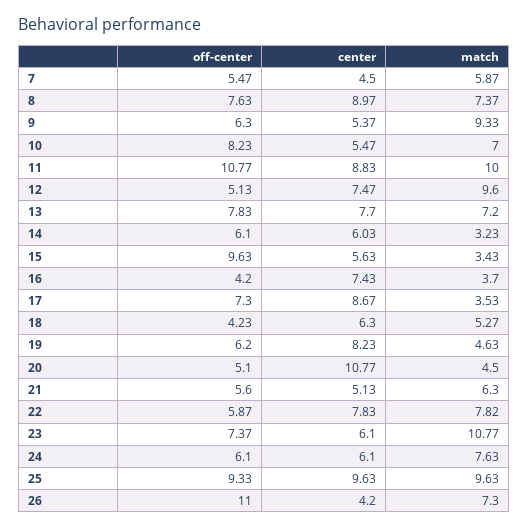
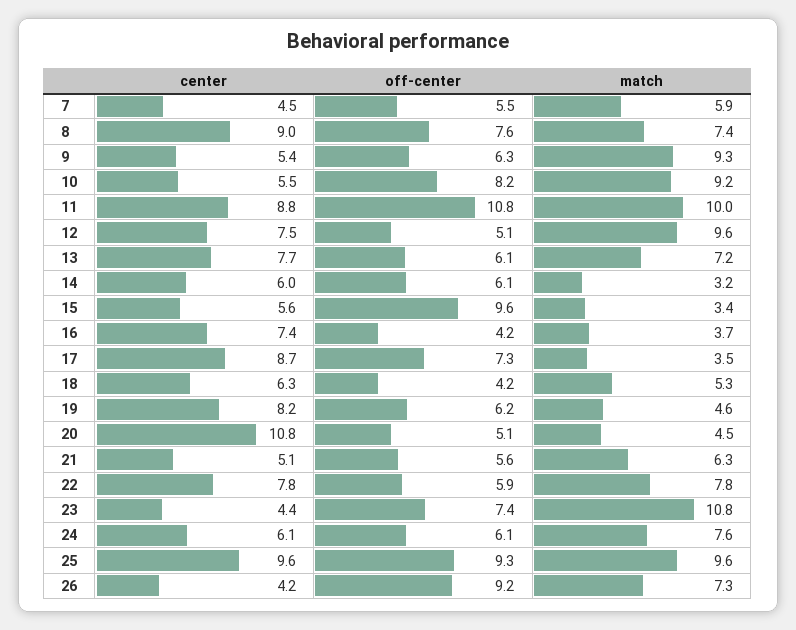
  {
    "off-center": {
      "7": 5.47,
      "8": 7.63,
      "9": 6.3,
      "10": 8.23,
      "11": 10.77,
      "12": 5.13,
-     "13": 7.83,
+     "13": 6.1,
      "14": 6.1,
      "15": 9.63,
      "16": 4.2,
      "17": 7.3,
      "18": 4.23,
      "19": 6.2,
      "20": 5.1,
      "21": 5.6,
      "22": 5.87,
      "23": 7.37,
      "24": 6.1,
      "25": 9.33,
-     "26": 11
+     "26": 9.2
    },
    "center": {
      "7": 4.5,
      "8": 8.97,
      "9": 5.37,
      "10": 5.47,
      "11": 8.83,
      "12": 7.47,
      "13": 7.7,
      "14": 6.03,
      "15": 5.63,
      "16": 7.43,
      "17": 8.67,
      "18": 6.3,
      "19": 8.23,
      "20": 10.77,
      "21": 5.13,
      "22": 7.83,
-     "23": 6.1,
+     "23": 4.4,
      "24": 6.1,
      "25": 9.63,
      "26": 4.2
    },
    "match": {
      "7": 5.87,
      "8": 7.37,
      "9": 9.33,
-     "10": 7,
+     "10": 9.2,
      "11": 10,
      "12": 9.6,
      "13": 7.2,
      "14": 3.23,
      "15": 3.43,
      "16": 3.7,
      "17": 3.53,
      "18": 5.27,
      "19": 4.63,
      "20": 4.5,
      "21": 6.3,
      "22": 7.82,
      "23": 10.77,
      "24": 7.63,
      "25": 9.63,
      "26": 7.3
    }
  }

